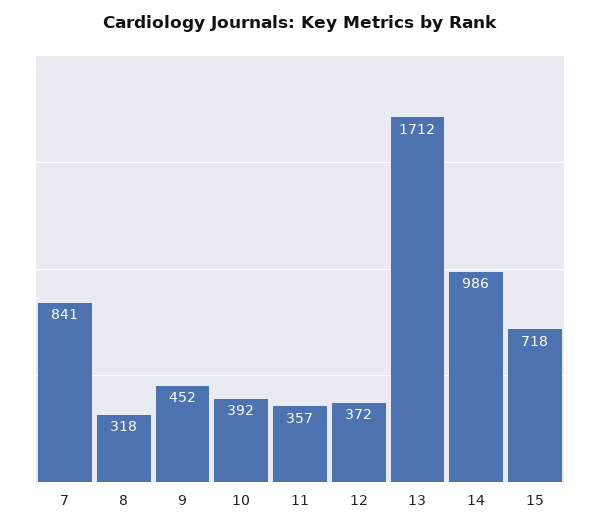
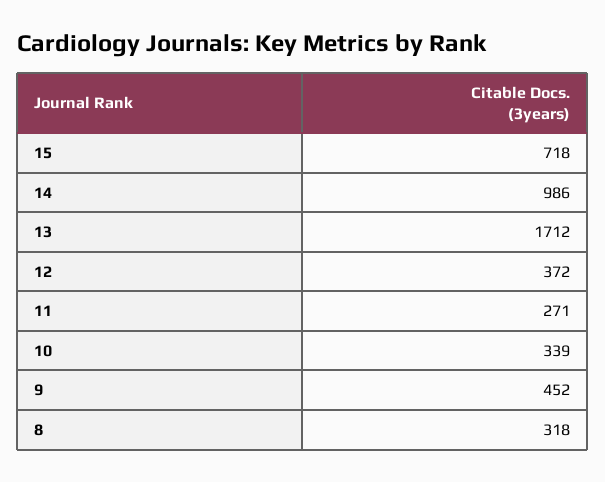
  {
-   "7": 841,
    "8": 318,
    "9": 452,
-   "10": 392,
+   "10": 339,
-   "11": 357,
+   "11": 271,
    "12": 372,
    "13": 1712,
    "14": 986,
    "15": 718
  }

